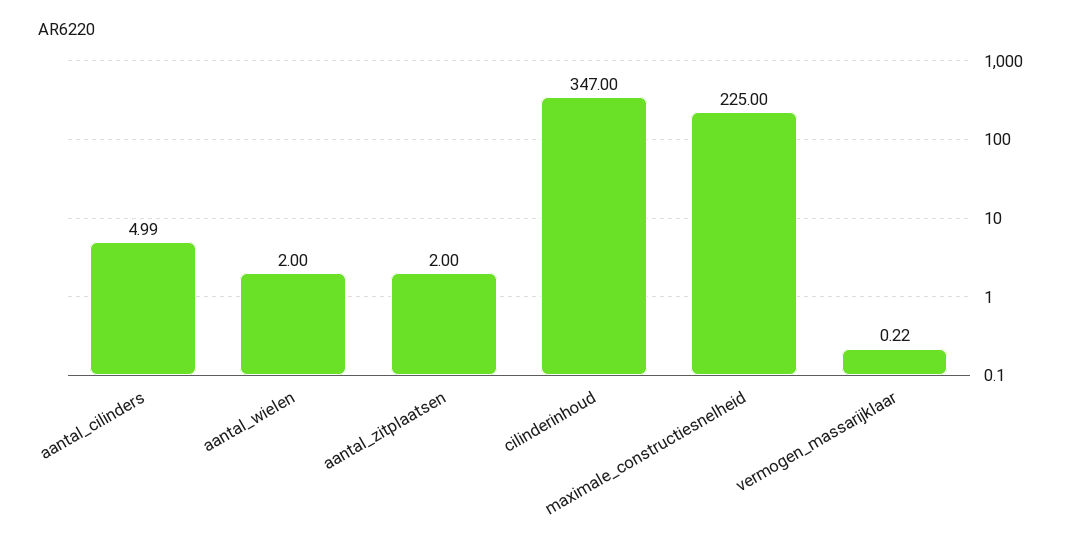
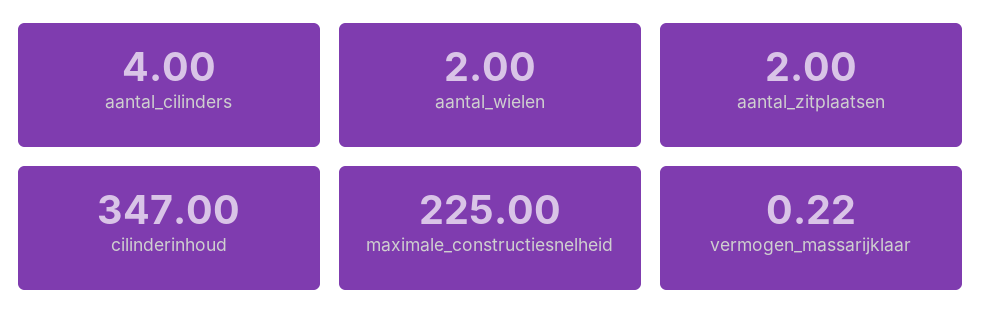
  {
-   "aantal_cilinders": 4.99,
+   "aantal_cilinders": 4,
    "aantal_wielen": 2,
    "aantal_zitplaatsen": 2,
    "cilinderinhoud": 347,
    "maximale_constructiesnelheid": 225,
    "vermogen_massarijklaar": 0.22
  }

